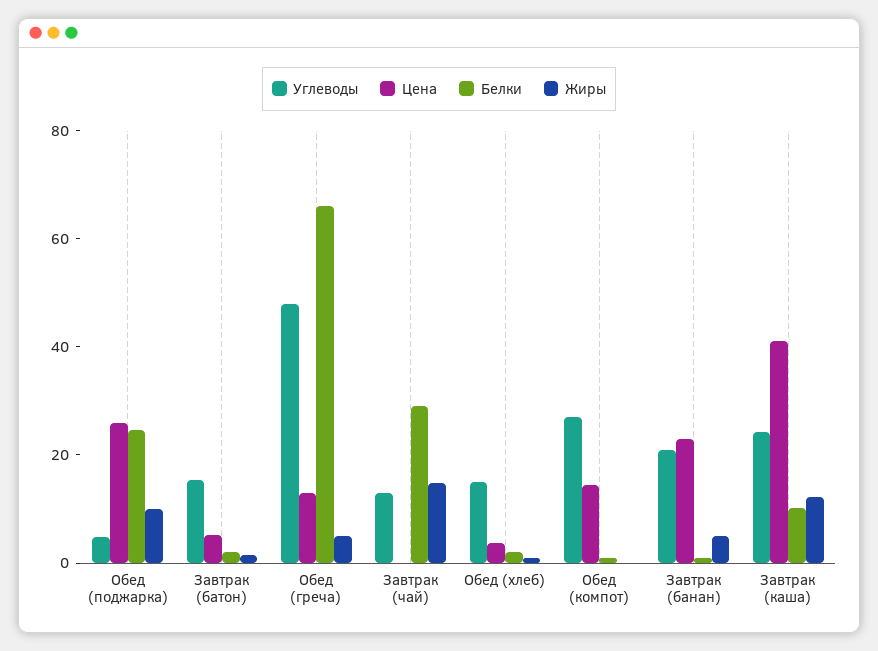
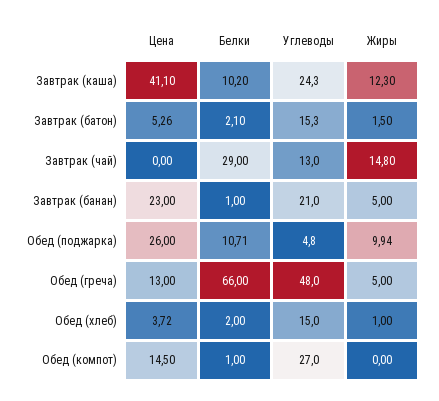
  {
    "Углеводы": {
      "Обед (поджарка)": 4.8,
      "Завтрак (батон)": 15.3,
      "Обед (греча)": 48,
      "Завтрак (чай)": 13,
      "Обед (хлеб)": 15,
      "Обед (компот)": 27,
      "Завтрак (банан)": 21,
      "Завтрак (каша)": 24.3
    },
    "Цена": {
      "Обед (поджарка)": 26,
      "Завтрак (батон)": 5.26,
      "Обед (греча)": 13,
      "Завтрак (чай)": 0,
      "Обед (хлеб)": 3.72,
      "Обед (компот)": 14.5,
      "Завтрак (банан)": 23,
      "Завтрак (каша)": 41.1
    },
    "Белки": {
-     "Обед (поджарка)": 25,
+     "Обед (поджарка)": 10.71,
      "Завтрак (батон)": 2.1,
      "Обед (греча)": 66,
      "Завтрак (чай)": 29,
      "Обед (хлеб)": 2,
      "Обед (компот)": 1,
      "Завтрак (банан)": 1,
      "Завтрак (каша)": 10.2
    },
    "Жиры": {
      "Обед (поджарка)": 9.94,
      "Завтрак (батон)": 1.5,
      "Обед (греча)": 5,
      "Завтрак (чай)": 14.8,
      "Обед (хлеб)": 1,
      "Обед (компот)": 0,
      "Завтрак (банан)": 5,
      "Завтрак (каша)": 12.3
    }
  }

